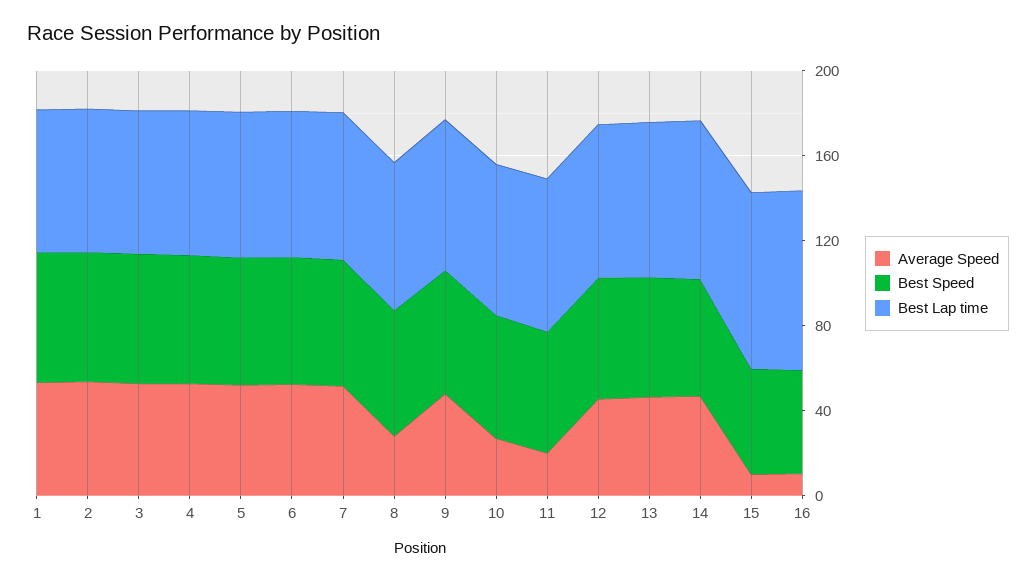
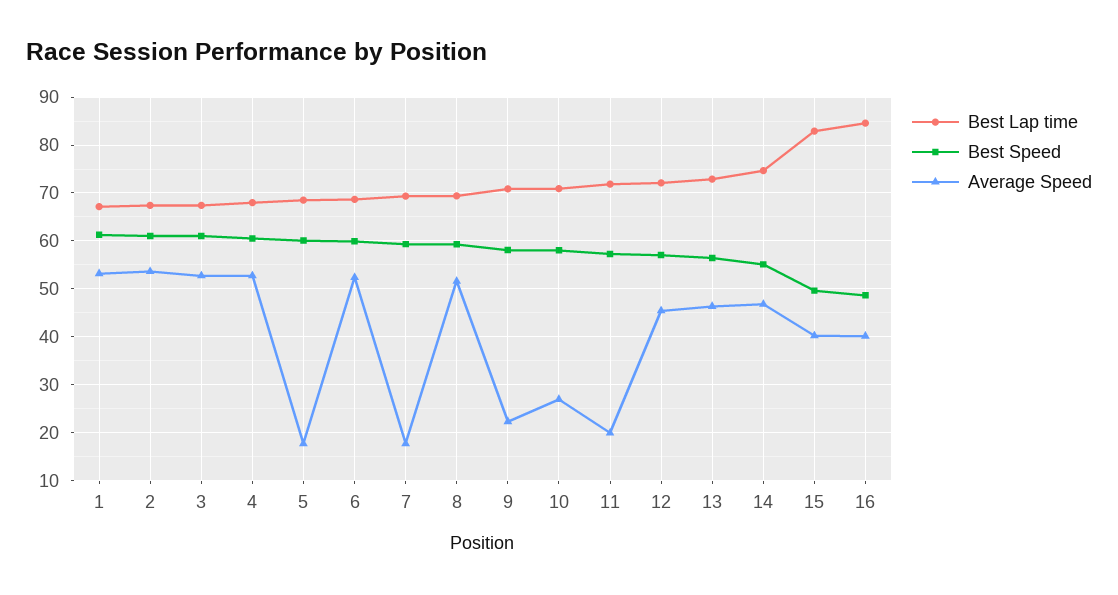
  {
    "Average Speed": {
      "1": 54,
      "2": 54,
      "3": 52,
      "4": 52,
-     "5": 50,
+     "5": 18,
      "6": 52,
-     "7": 50,
+     "7": 18,
-     "8": 30,
+     "8": 52,
-     "9": 50,
+     "9": 22,
      "10": 26,
      "11": 20,
      "12": 46,
      "13": 46,
      "14": 46,
-     "15": 10,
+     "15": 40,
-     "16": 10
+     "16": 40
    },
    "Best Speed": {
      "1": 62,
      "2": 62,
      "3": 62,
      "4": 60,
      "5": 60,
      "6": 60,
      "7": 60,
      "8": 60,
      "9": 58,
      "10": 58,
      "11": 58,
      "12": 58,
      "13": 56,
      "14": 56,
      "15": 50,
      "16": 48
    },
    "Best Lap time": {
      "1": 68,
      "2": 68,
      "3": 68,
      "4": 68,
      "5": 68,
      "6": 68,
      "7": 70,
      "8": 70,
      "9": 70,
      "10": 70,
      "11": 72,
      "12": 72,
      "13": 72,
      "14": 74,
      "15": 82,
      "16": 84
    }
  }

